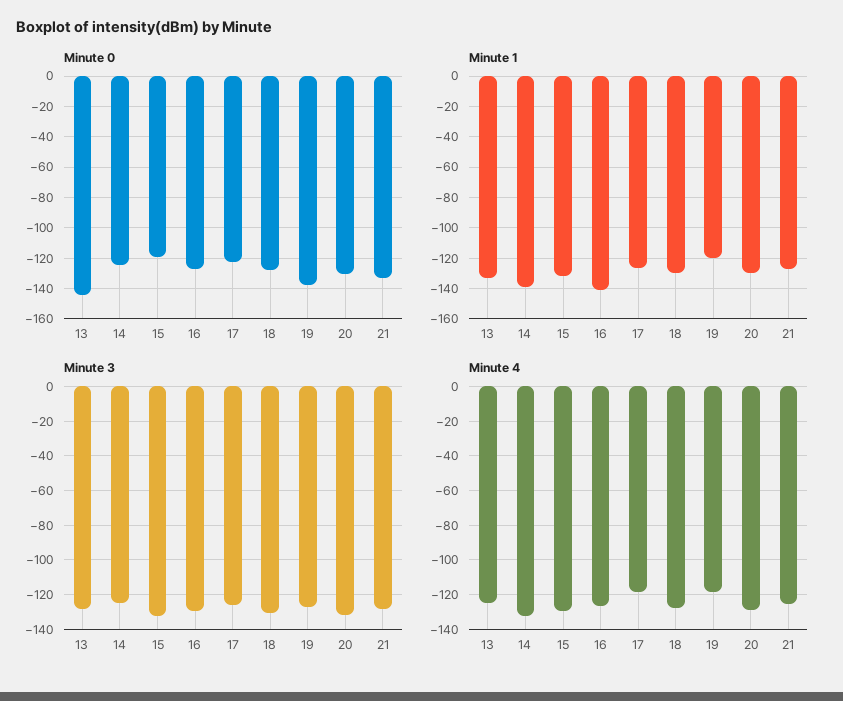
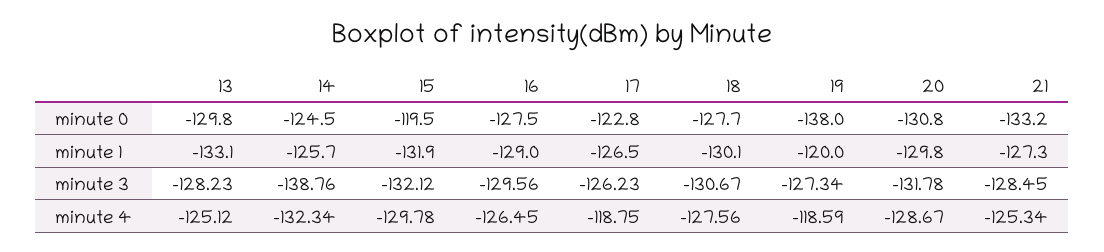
  {
    "Minute 0": {
-     "13": -145,
+     "13": -129.8,
      "14": -124.5,
      "15": -119.5,
      "16": -127.5,
      "17": -122.8,
      "18": -127.7,
      "19": -138,
      "20": -130.8,
      "21": -133.2
    },
    "Minute 1": {
      "13": -133.1,
-     "14": -140,
+     "14": -125.7,
      "15": -131.9,
-     "16": -140,
+     "16": -129,
      "17": -126.5,
      "18": -130.1,
      "19": -120,
      "20": -129.8,
      "21": -127.3
    },
    "Minute 3": {
      "13": -128.23,
-     "14": -125,
+     "14": -138.76,
      "15": -132.12,
      "16": -129.56,
      "17": -126.23,
      "18": -130.67,
      "19": -127.34,
      "20": -131.78,
      "21": -128.45
    },
    "Minute 4": {
      "13": -125.12,
      "14": -132.34,
      "15": -129.78,
      "16": -126.45,
      "17": -118.75,
      "18": -127.56,
      "19": -118.59,
      "20": -128.67,
      "21": -125.34
    }
  }

